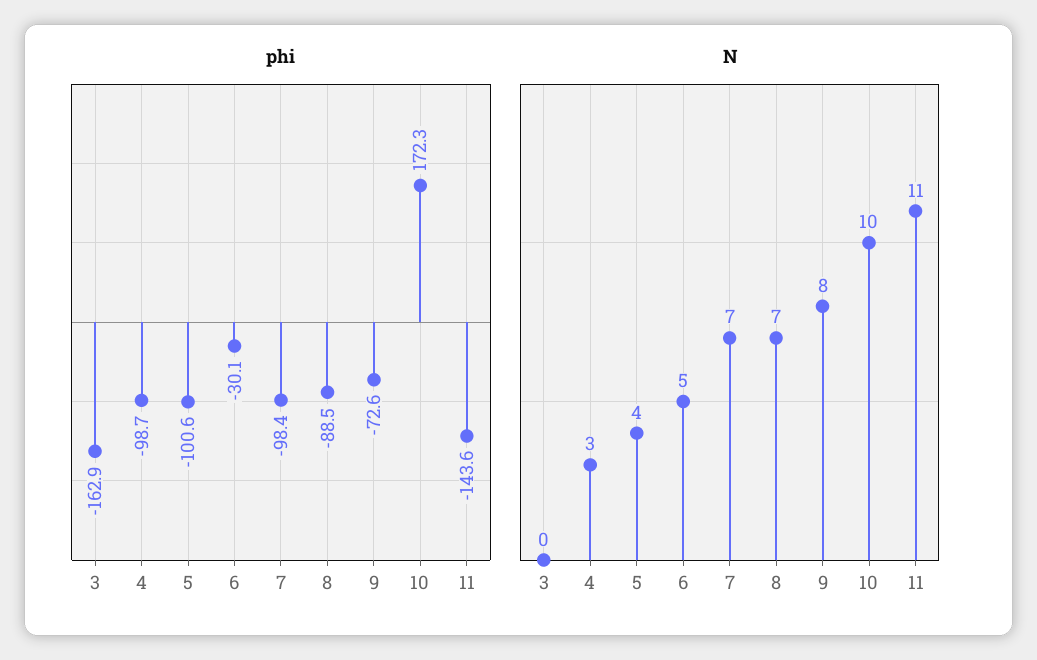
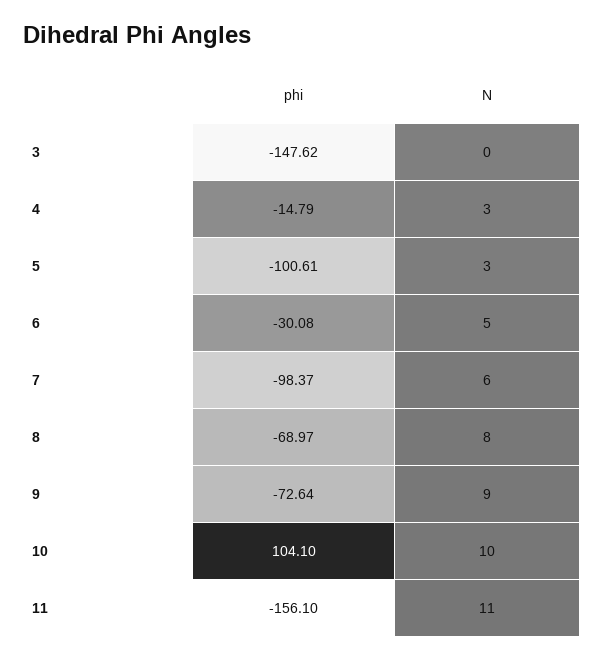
  {
    "phi": {
-     "3": -162.9,
+     "3": -147.62,
-     "4": -98.7,
+     "4": -14.79,
      "5": -100.61,
      "6": -30.08,
      "7": -98.37,
-     "8": -88.5,
+     "8": -68.97,
      "9": -72.64,
-     "10": 172.3,
+     "10": 104.1,
-     "11": -143.6
+     "11": -156.1
    },
    "N": {
      "3": 0,
      "4": 3,
-     "5": 4,
+     "5": 3,
      "6": 5,
-     "7": 7,
+     "7": 6,
-     "8": 7,
+     "8": 8,
-     "9": 8,
+     "9": 9,
      "10": 10,
      "11": 11
    }
  }

